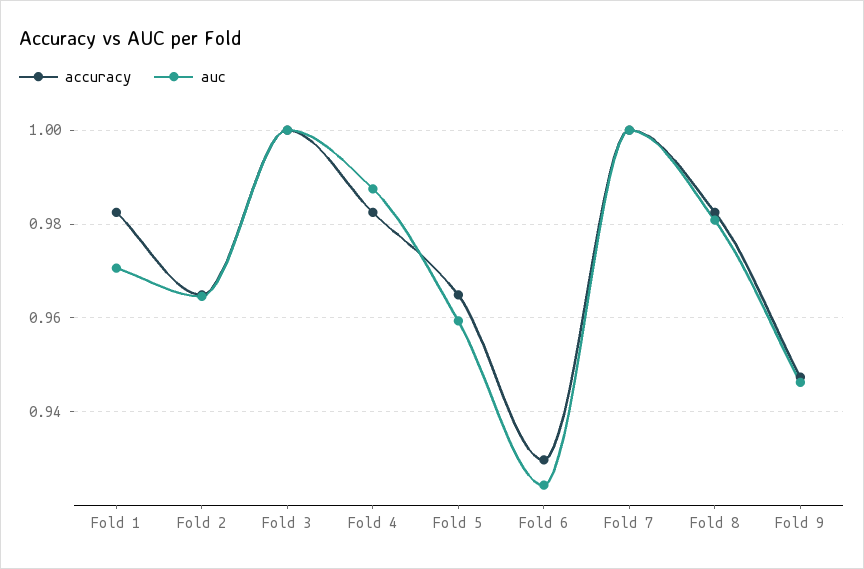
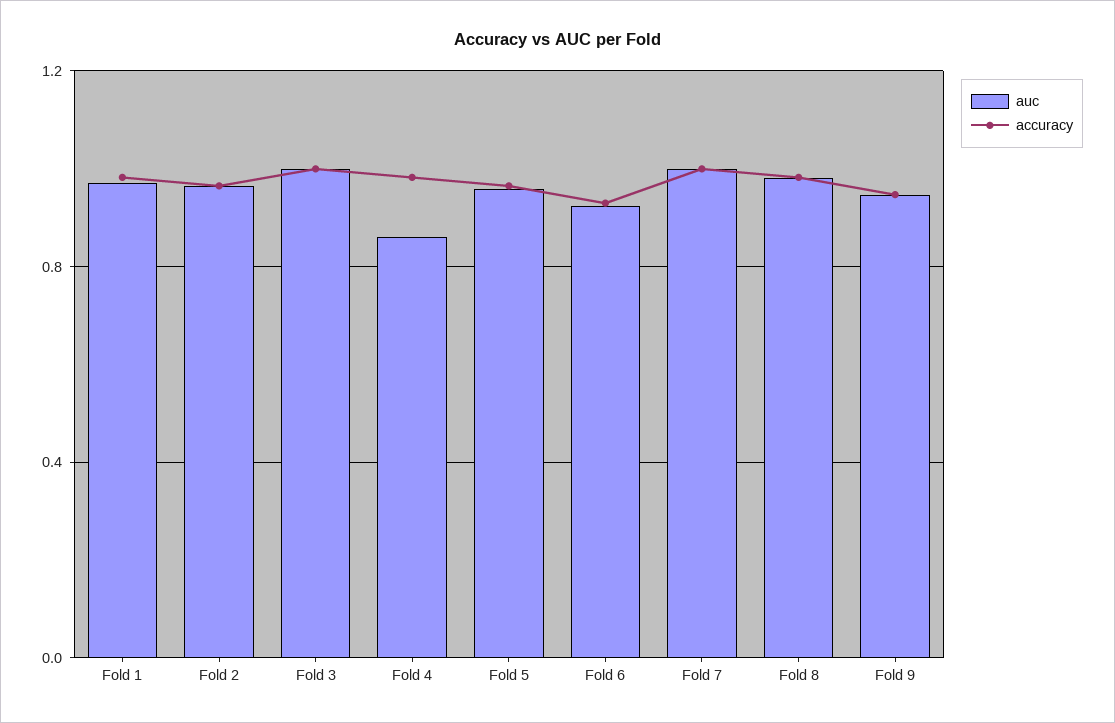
  {
    "accuracy": {
      "Fold 1": 0.982,
      "Fold 2": 0.964,
      "Fold 3": 1,
      "Fold 4": 0.982,
      "Fold 5": 0.964,
      "Fold 6": 0.93,
      "Fold 7": 1,
      "Fold 8": 0.982,
      "Fold 9": 0.948
    },
    "auc": {
      "Fold 1": 0.97,
      "Fold 2": 0.964,
      "Fold 3": 1,
-     "Fold 4": 0.988,
+     "Fold 4": 0.85,
      "Fold 5": 0.96,
      "Fold 6": 0.924,
      "Fold 7": 1,
      "Fold 8": 0.98,
      "Fold 9": 0.946
    }
  }

